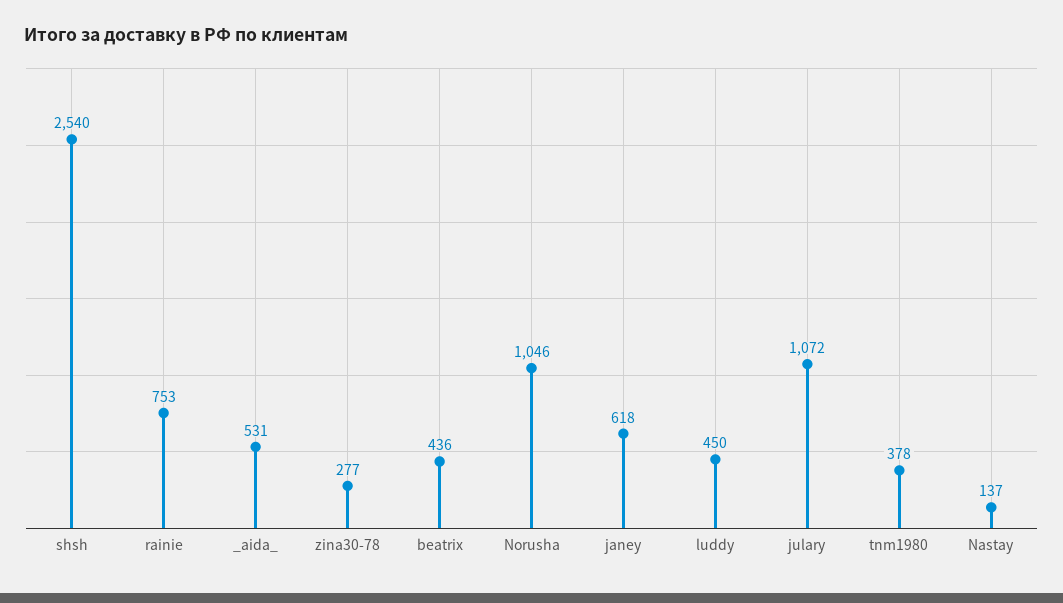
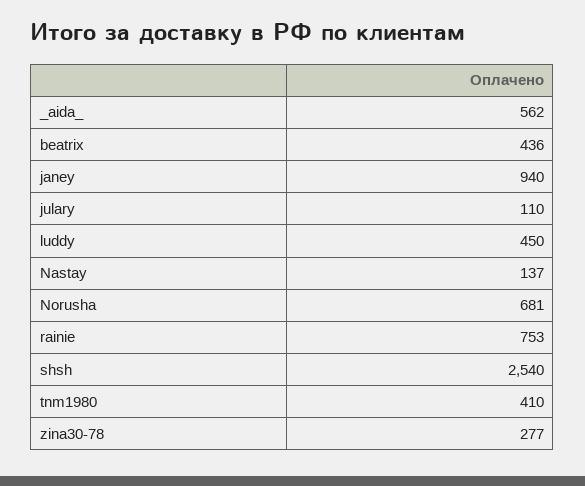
  {
    "shsh": 2540,
    "rainie": 753,
-   "_aida_": 531,
+   "_aida_": 562,
    "zina30-78": 277,
    "beatrix": 436,
-   "Norusha": 1046,
+   "Norusha": 681,
-   "janey": 618,
+   "janey": 940,
    "luddy": 450,
-   "julary": 1072,
+   "julary": 110,
-   "tnm1980": 378,
+   "tnm1980": 410,
    "Nastay": 137
  }

